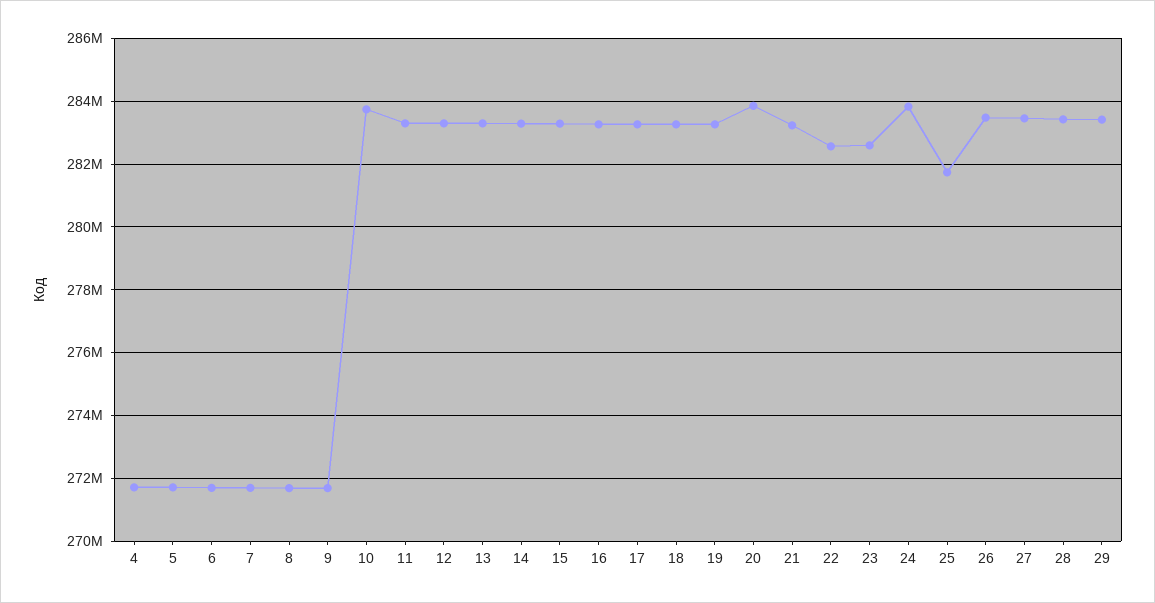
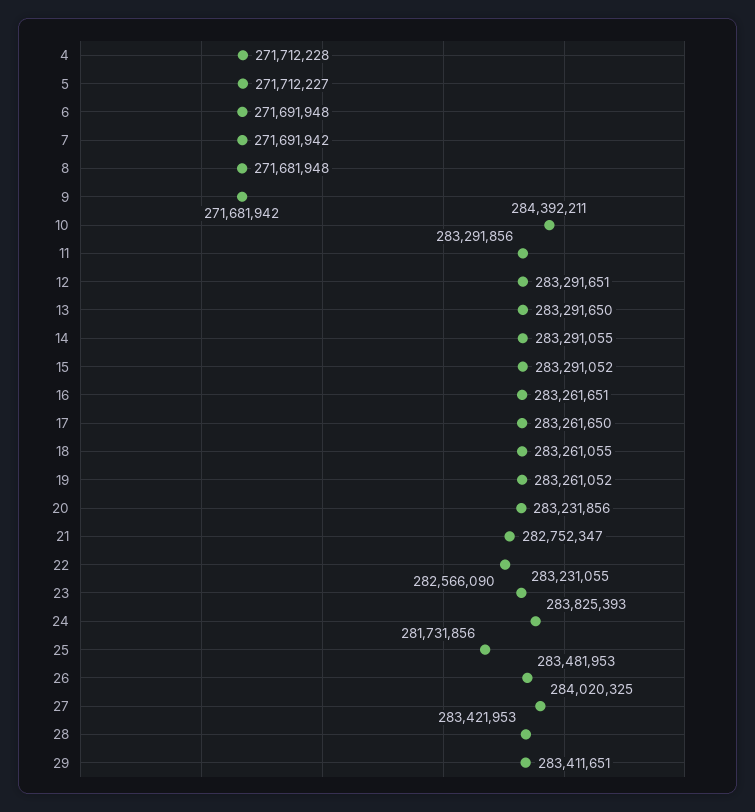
  {
    "4": 271712228,
    "5": 271712227,
    "6": 271691948,
    "7": 271691942,
    "8": 271681948,
    "9": 271681942,
-   "10": 283800000,
+   "10": 284392211,
    "11": 283291856,
    "12": 283291651,
    "13": 283291650,
    "14": 283291055,
    "15": 283291052,
    "16": 283261651,
    "17": 283261650,
    "18": 283261055,
    "19": 283261052,
-   "20": 283800000,
+   "20": 283231856,
-   "21": 283200000,
+   "21": 282752347,
    "22": 282566090,
-   "23": 282600000,
+   "23": 283231055,
    "24": 283825393,
    "25": 281731856,
    "26": 283481953,
-   "27": 283400000,
+   "27": 284020325,
    "28": 283421953,
    "29": 283411651
  }

